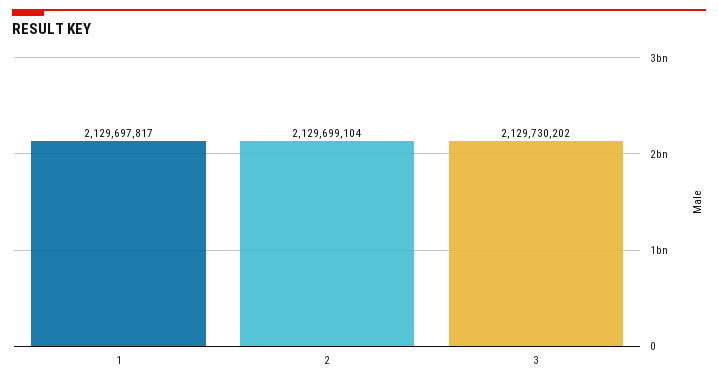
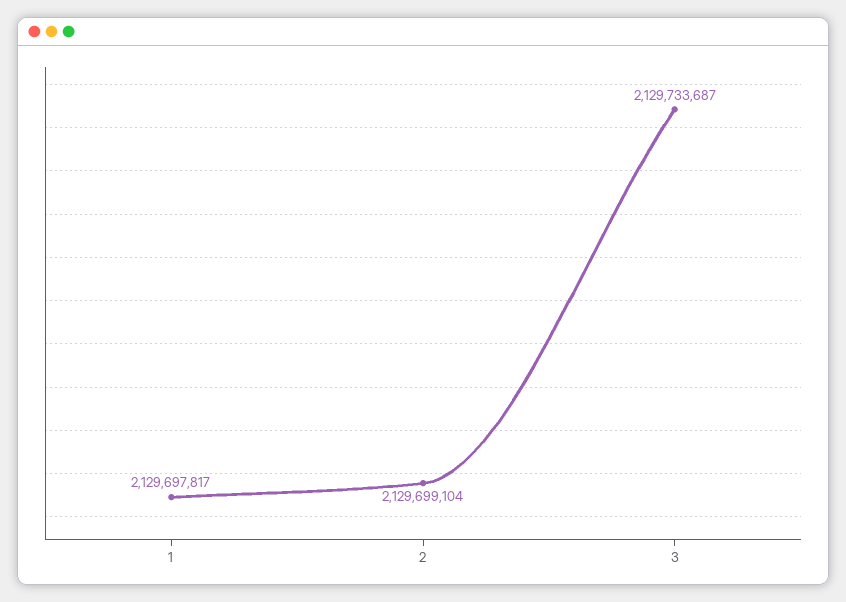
  {
    "1": 2129697817,
    "2": 2129699104,
-   "3": 2129730202
+   "3": 2129733687
  }

